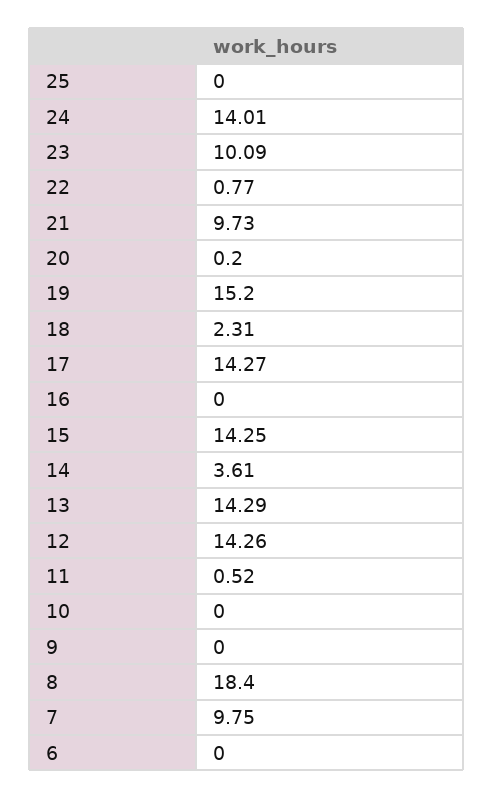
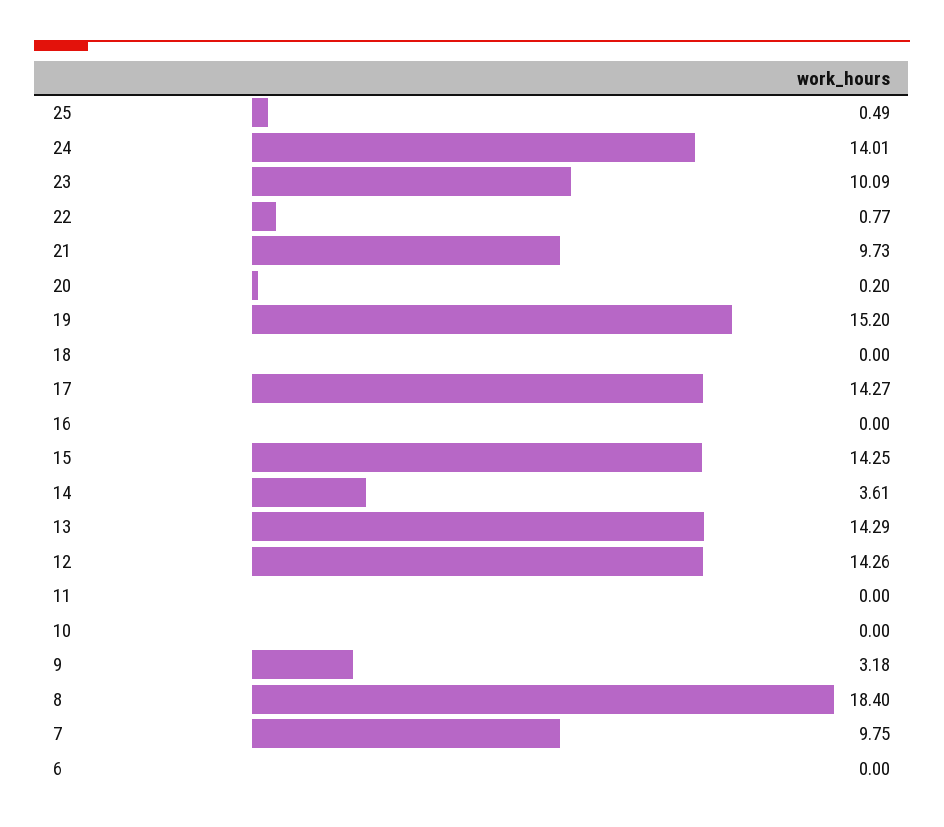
  {
-   "25": 0,
+   "25": 0.49,
    "24": 14.01,
    "23": 10.09,
    "22": 0.77,
    "21": 9.73,
    "20": 0.2,
    "19": 15.2,
-   "18": 2.31,
+   "18": 0,
    "17": 14.27,
    "16": 0,
    "15": 14.25,
    "14": 3.61,
    "13": 14.29,
    "12": 14.26,
-   "11": 0.52,
+   "11": 0,
    "10": 0,
-   "9": 0,
+   "9": 3.18,
    "8": 18.4,
    "7": 9.75,
    "6": 0
  }

